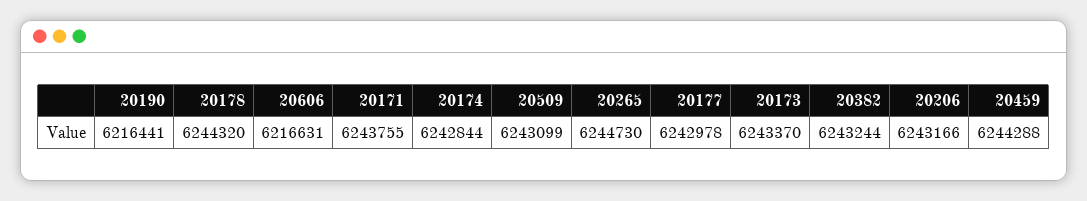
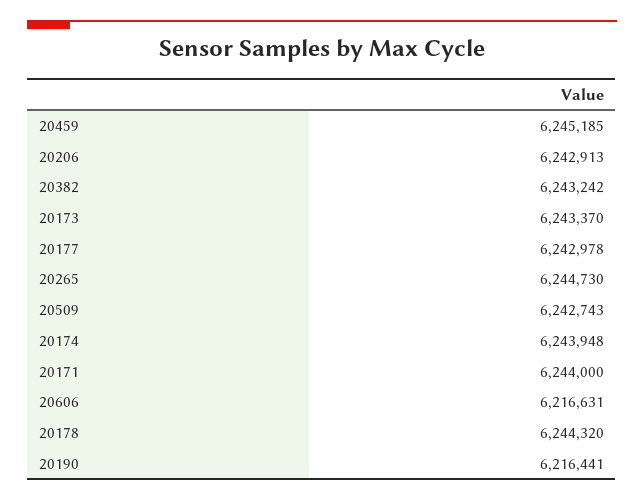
  {
    "20190": 6216441,
    "20178": 6244320,
    "20606": 6216631,
-   "20171": 6243755,
+   "20171": 6244000,
-   "20174": 6242844,
+   "20174": 6243948,
-   "20509": 6243099,
+   "20509": 6242743,
    "20265": 6244730,
    "20177": 6242978,
    "20173": 6243370,
-   "20382": 6243244,
+   "20382": 6243242,
-   "20206": 6243166,
+   "20206": 6242913,
-   "20459": 6244288
+   "20459": 6245185
  }

